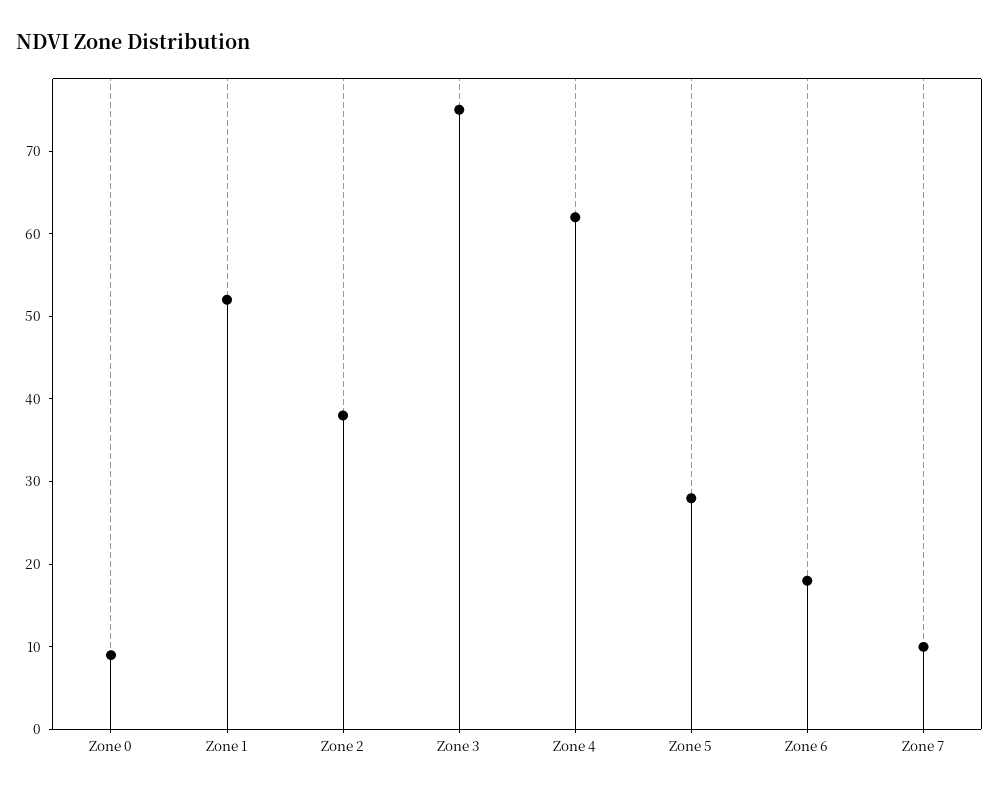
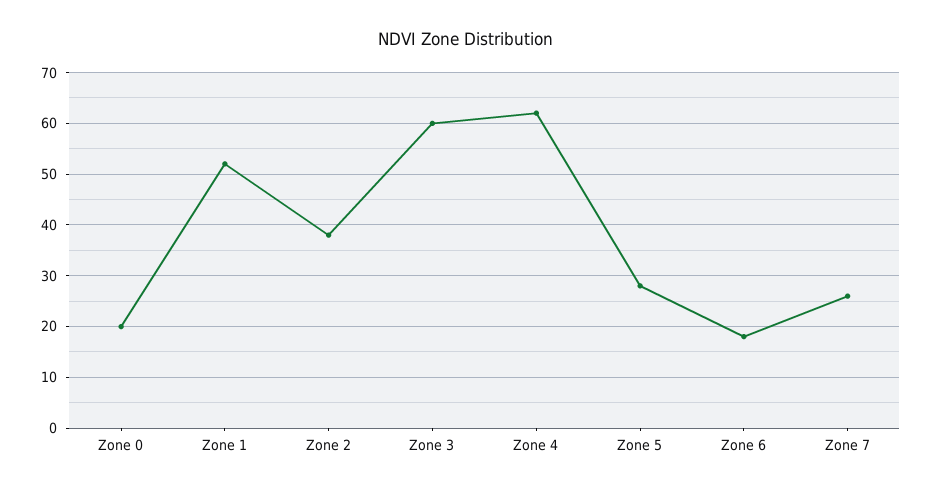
  {
-   "Zone 0": 9,
+   "Zone 0": 20,
    "Zone 1": 52,
    "Zone 2": 38,
-   "Zone 3": 75,
+   "Zone 3": 60,
    "Zone 4": 62,
    "Zone 5": 28,
    "Zone 6": 18,
-   "Zone 7": 10
+   "Zone 7": 25
  }

